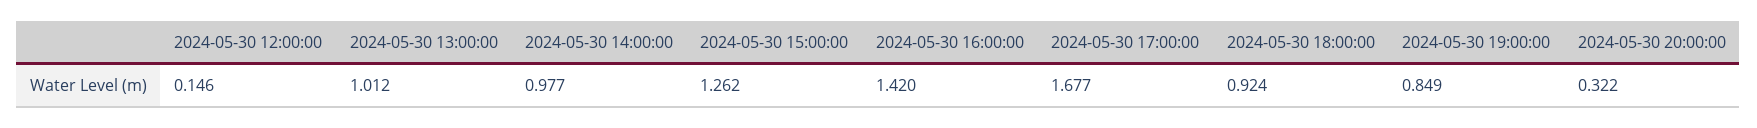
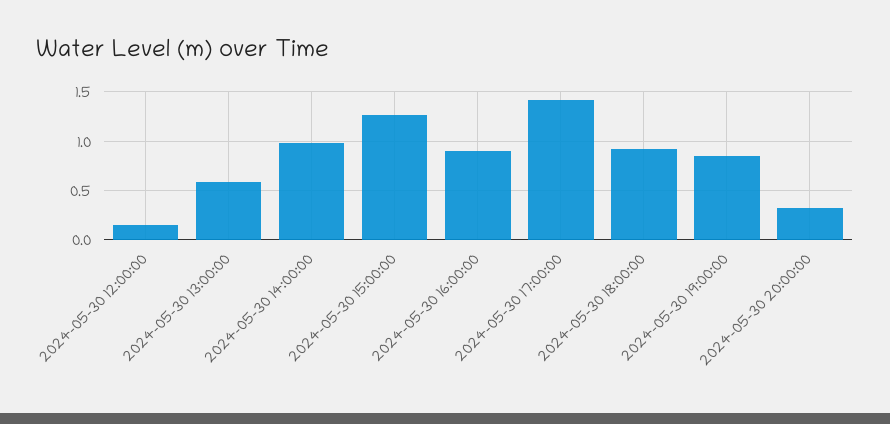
  {
    "2024-05-30 12:00:00": 0.146,
-   "2024-05-30 13:00:00": 1.012,
+   "2024-05-30 13:00:00": 0.6,
    "2024-05-30 14:00:00": 0.977,
    "2024-05-30 15:00:00": 1.262,
-   "2024-05-30 16:00:00": 1.42,
+   "2024-05-30 16:00:00": 0.9,
-   "2024-05-30 17:00:00": 1.677,
+   "2024-05-30 17:00:00": 1.4,
    "2024-05-30 18:00:00": 0.924,
    "2024-05-30 19:00:00": 0.849,
    "2024-05-30 20:00:00": 0.322
  }

